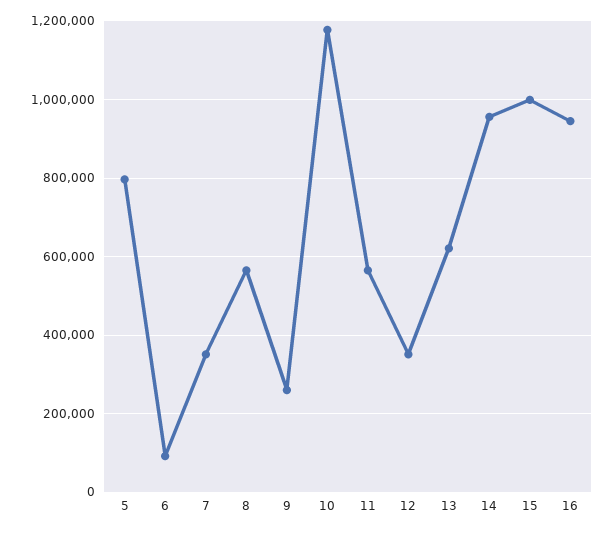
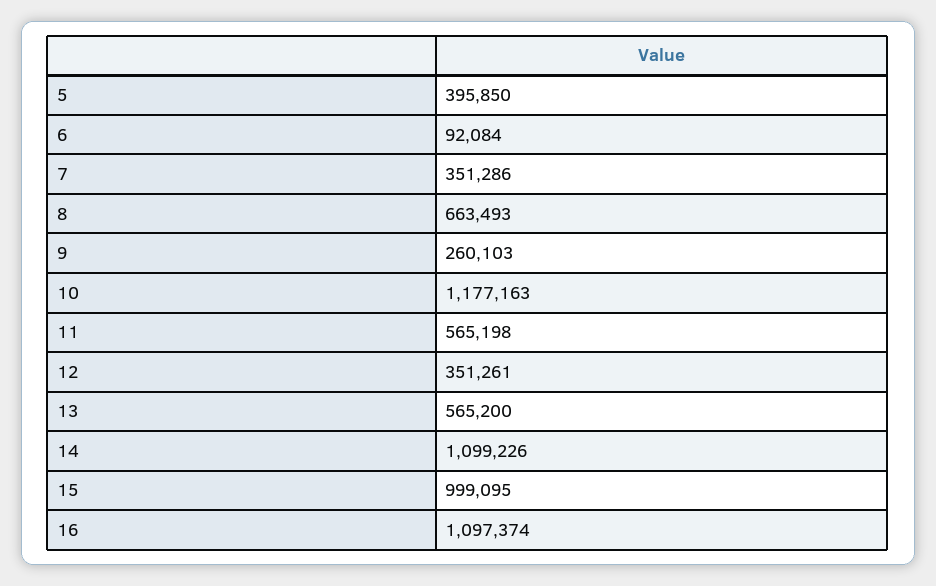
  {
-   "5": 800000,
+   "5": 395850,
    "6": 92084,
    "7": 351286,
-   "8": 560000,
+   "8": 663493,
    "9": 260103,
    "10": 1177163,
    "11": 565198,
    "12": 351261,
-   "13": 620000,
+   "13": 565200,
-   "14": 960000,
+   "14": 1099226,
    "15": 999095,
-   "16": 940000
+   "16": 1097374
  }

